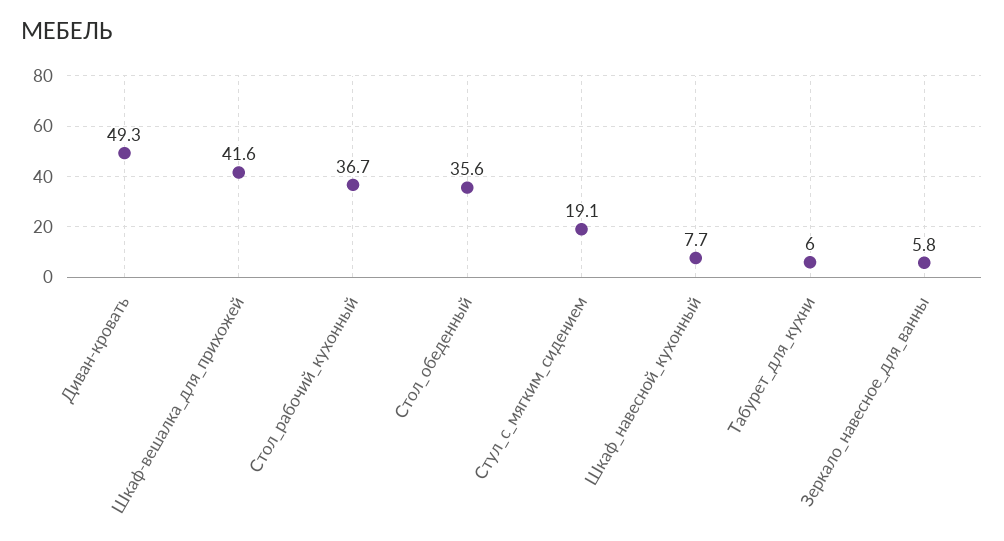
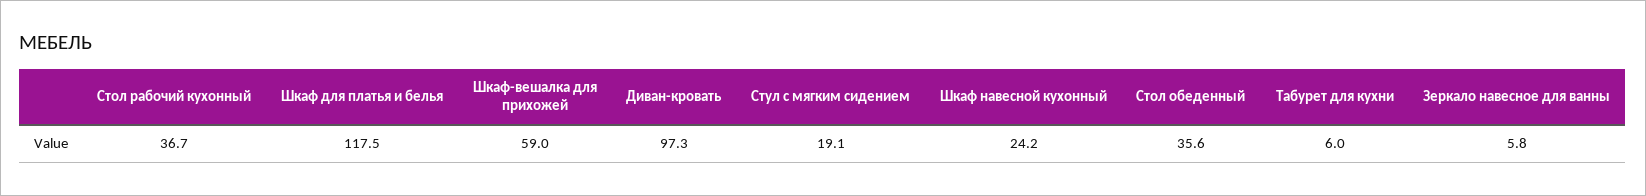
  {
-   "Диван-кровать": 49.3,
+   "Диван-кровать": 97.3,
-   "Шкаф-вешалка_для_прихожей": 41.6,
+   "Шкаф-вешалка_для_прихожей": 59,
    "Стол_рабочий_кухонный": 36.7,
    "Стол_обеденный": 35.6,
    "Стул_с_мягким_сидением": 19.1,
-   "Шкаф_навесной_кухонный": 7.7,
+   "Шкаф_навесной_кухонный": 24.2,
    "Табурет_для_кухни": 6,
-   "Зеркало_навесное_для_ванны": 5.8
+   "Зеркало_навесное_для_ванны": 5.8,
+   "Шкаф для платья и белья": 117.5
  }

